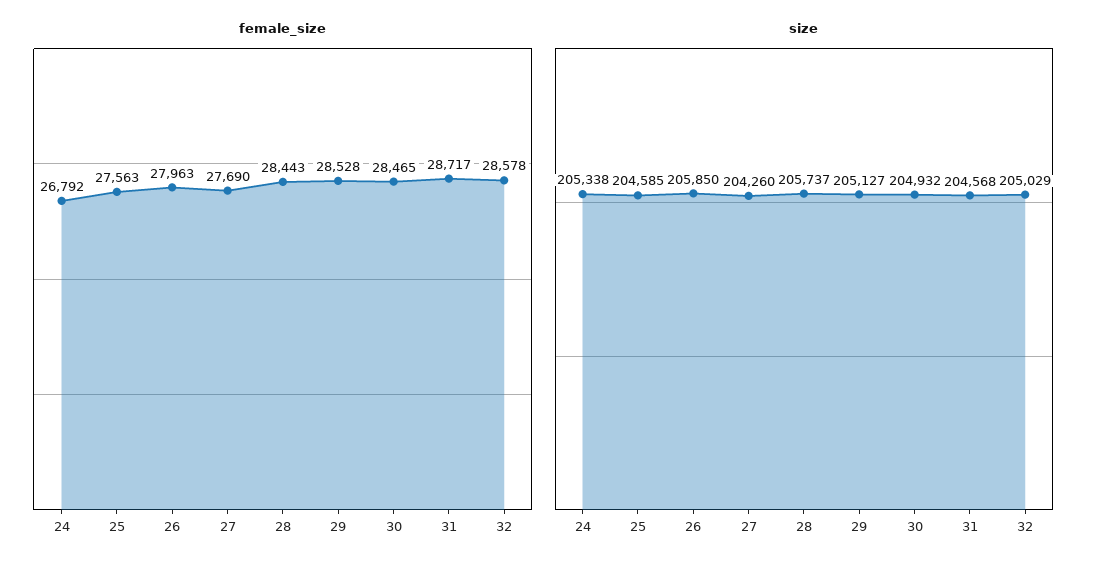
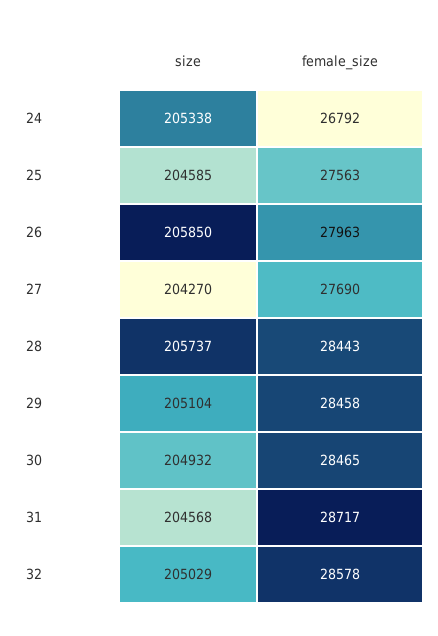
  {
    "female_size": {
      "24": 26792,
      "25": 27563,
      "26": 27963,
      "27": 27690,
      "28": 28443,
-     "29": 28528,
+     "29": 28458,
      "30": 28465,
      "31": 28717,
      "32": 28578
    },
    "size": {
      "24": 205338,
      "25": 204585,
      "26": 205850,
-     "27": 204260,
+     "27": 204270,
      "28": 205737,
-     "29": 205127,
+     "29": 205104,
      "30": 204932,
      "31": 204568,
      "32": 205029
    }
  }

